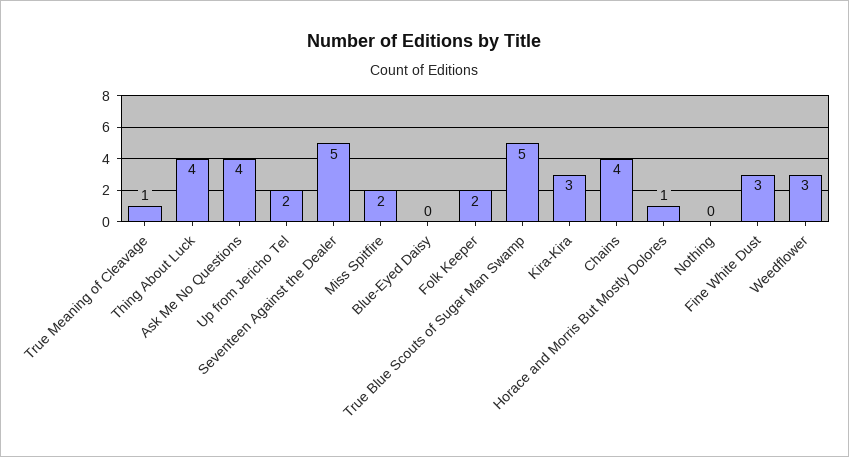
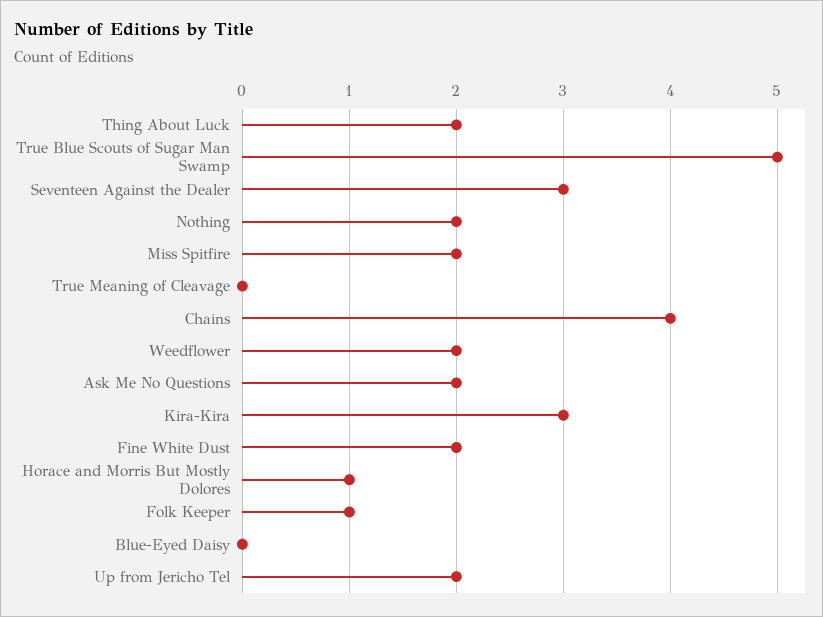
  {
-   "True Meaning of Cleavage": 1,
+   "True Meaning of Cleavage": 0,
-   "Thing About Luck": 4,
+   "Thing About Luck": 2,
-   "Ask Me No Questions": 4,
+   "Ask Me No Questions": 2,
    "Up from Jericho Tel": 2,
-   "Seventeen Against the Dealer": 5,
+   "Seventeen Against the Dealer": 3,
    "Miss Spitfire": 2,
    "Blue-Eyed Daisy": 0,
-   "Folk Keeper": 2,
+   "Folk Keeper": 1,
    "True Blue Scouts of Sugar Man Swamp": 5,
    "Kira-Kira": 3,
    "Chains": 4,
    "Horace and Morris But Mostly Dolores": 1,
-   "Nothing": 0,
+   "Nothing": 2,
-   "Fine White Dust": 3,
+   "Fine White Dust": 2,
-   "Weedflower": 3
+   "Weedflower": 2
  }

